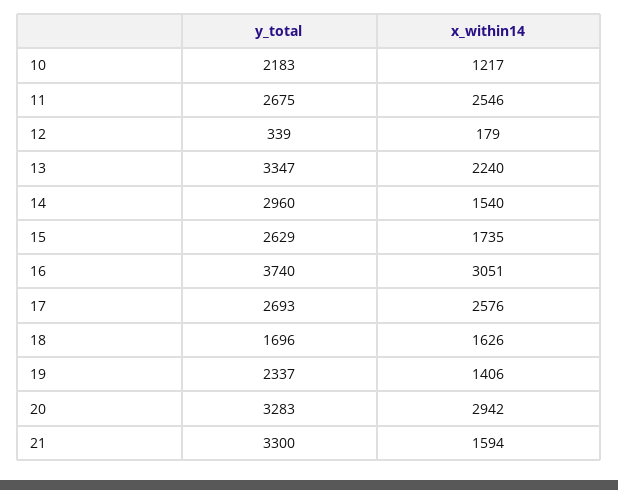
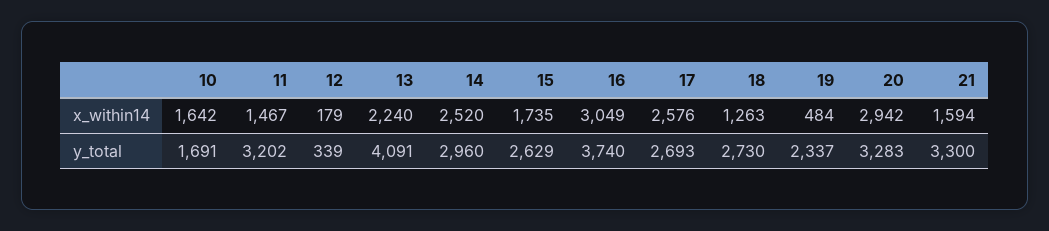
  {
    "y_total": {
-     "10": 2183,
+     "10": 1691,
-     "11": 2675,
+     "11": 3202,
      "12": 339,
-     "13": 3347,
+     "13": 4091,
      "14": 2960,
      "15": 2629,
      "16": 3740,
      "17": 2693,
-     "18": 1696,
+     "18": 2730,
      "19": 2337,
      "20": 3283,
      "21": 3300
    },
    "x_within14": {
-     "10": 1217,
+     "10": 1642,
-     "11": 2546,
+     "11": 1467,
      "12": 179,
      "13": 2240,
-     "14": 1540,
+     "14": 2520,
      "15": 1735,
-     "16": 3051,
+     "16": 3049,
      "17": 2576,
-     "18": 1626,
+     "18": 1263,
-     "19": 1406,
+     "19": 484,
      "20": 2942,
      "21": 1594
    }
  }

